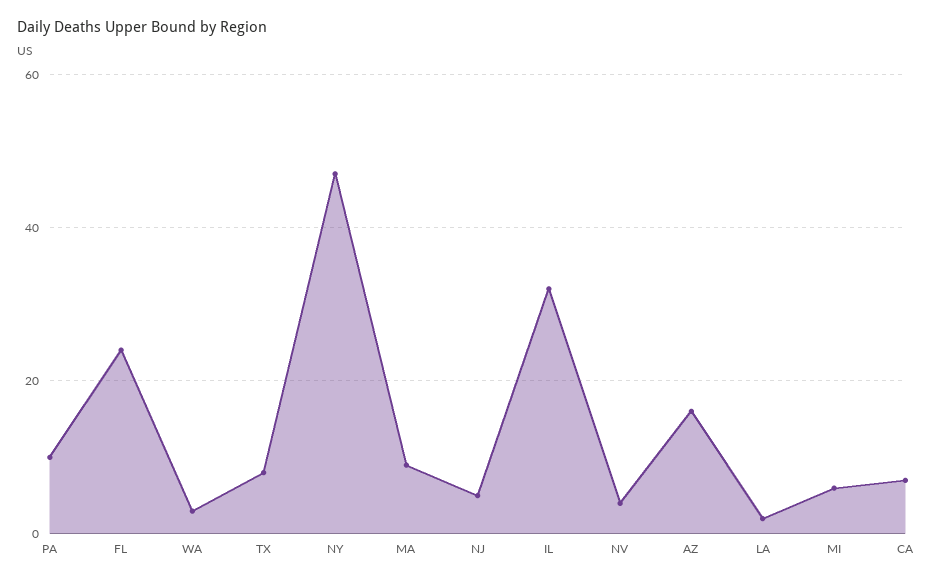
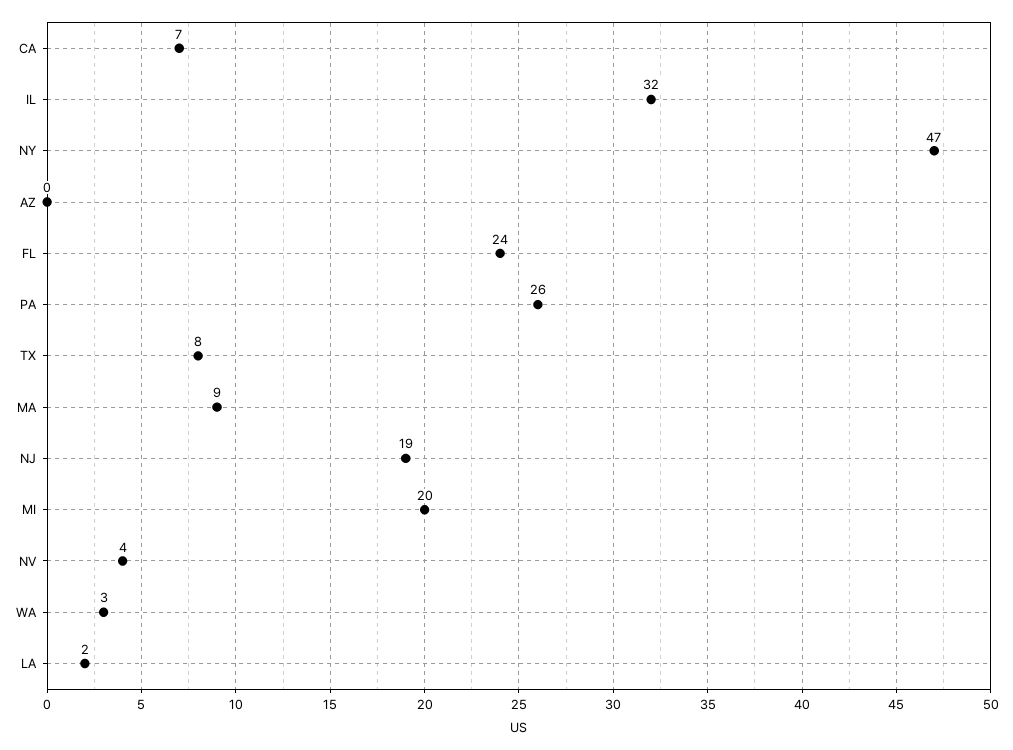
  {
-   "PA": 10,
+   "PA": 26,
    "FL": 24,
    "WA": 3,
    "TX": 8,
    "NY": 47,
    "MA": 9,
-   "NJ": 5,
+   "NJ": 19,
    "IL": 32,
    "NV": 4,
-   "AZ": 15,
+   "AZ": 0,
    "LA": 2,
-   "MI": 5,
+   "MI": 20,
    "CA": 7
  }

